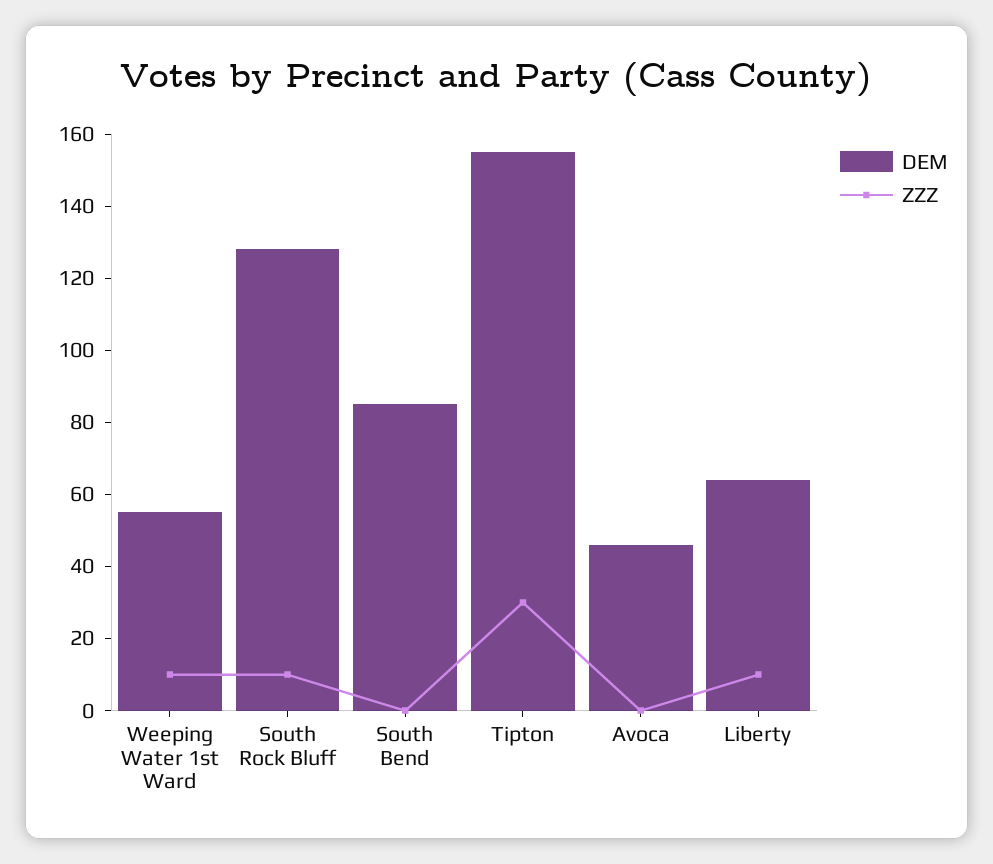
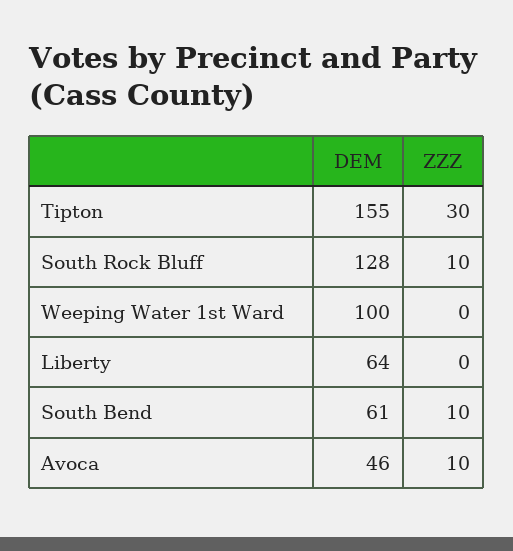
  {
    "DEM": {
-     "Weeping Water 1st Ward": 55,
+     "Weeping Water 1st Ward": 100,
      "South Rock Bluff": 128,
-     "South Bend": 85,
+     "South Bend": 61,
      "Tipton": 155,
      "Avoca": 46,
      "Liberty": 64
    },
    "ZZZ": {
-     "Weeping Water 1st Ward": 10,
+     "Weeping Water 1st Ward": 0,
      "South Rock Bluff": 10,
-     "South Bend": 0,
+     "South Bend": 10,
      "Tipton": 30,
-     "Avoca": 0,
+     "Avoca": 10,
-     "Liberty": 10
+     "Liberty": 0
    }
  }

